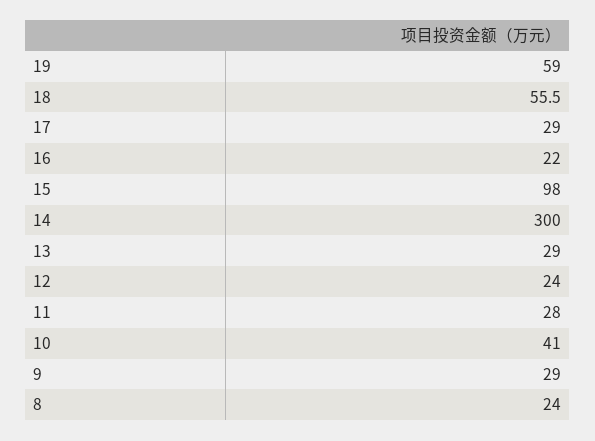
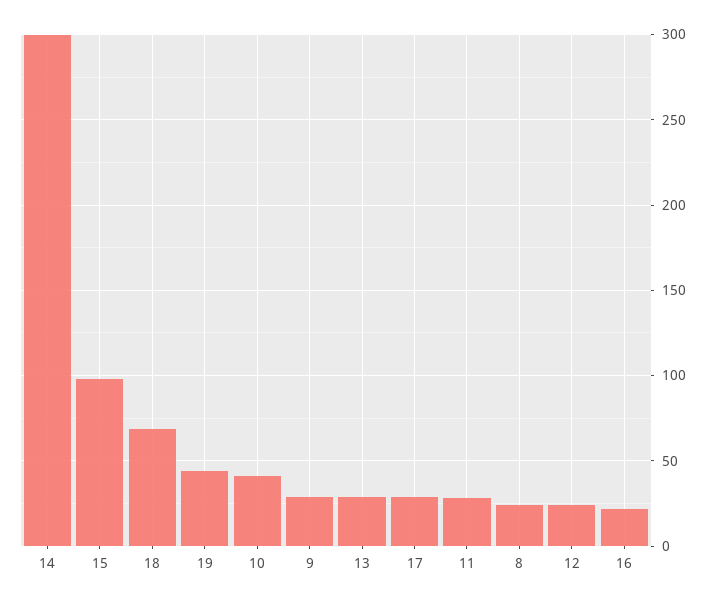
  {
-   "19": 59,
+   "19": 45,
-   "18": 55.5,
+   "18": 70,
    "17": 29,
    "16": 22,
    "15": 98,
    "14": 300,
    "13": 29,
    "12": 24,
    "11": 28,
    "10": 41,
    "9": 29,
    "8": 24
  }

